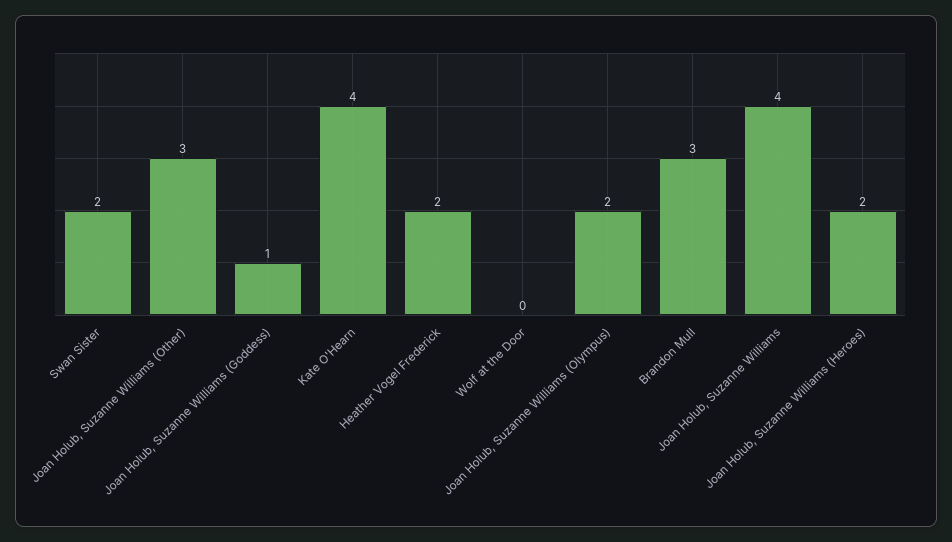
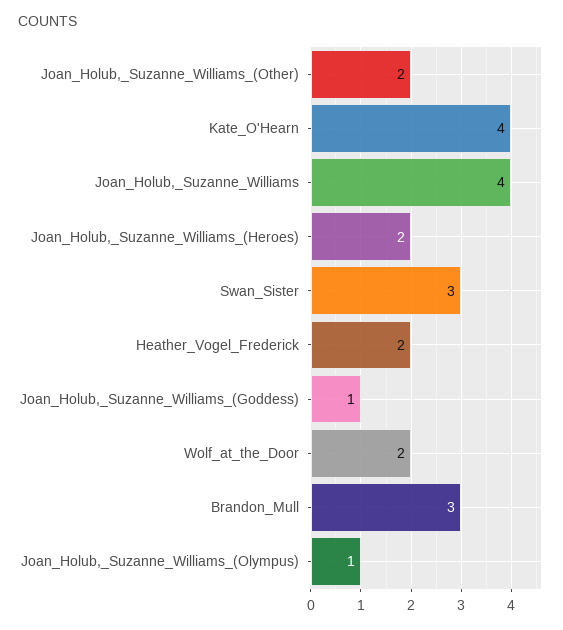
  {
-   "Swan Sister": 2,
+   "Swan Sister": 3,
-   "Joan Holub, Suzanne Williams (Other)": 3,
+   "Joan Holub, Suzanne Williams (Other)": 2,
    "Joan Holub, Suzanne Williams (Goddess)": 1,
    "Kate O'Hearn": 4,
    "Heather Vogel Frederick": 2,
-   "Wolf at the Door": 0,
+   "Wolf at the Door": 2,
-   "Joan Holub, Suzanne Williams (Olympus)": 2,
+   "Joan Holub, Suzanne Williams (Olympus)": 1,
    "Brandon Mull": 3,
    "Joan Holub, Suzanne Williams": 4,
    "Joan Holub, Suzanne Williams (Heroes)": 2
  }

